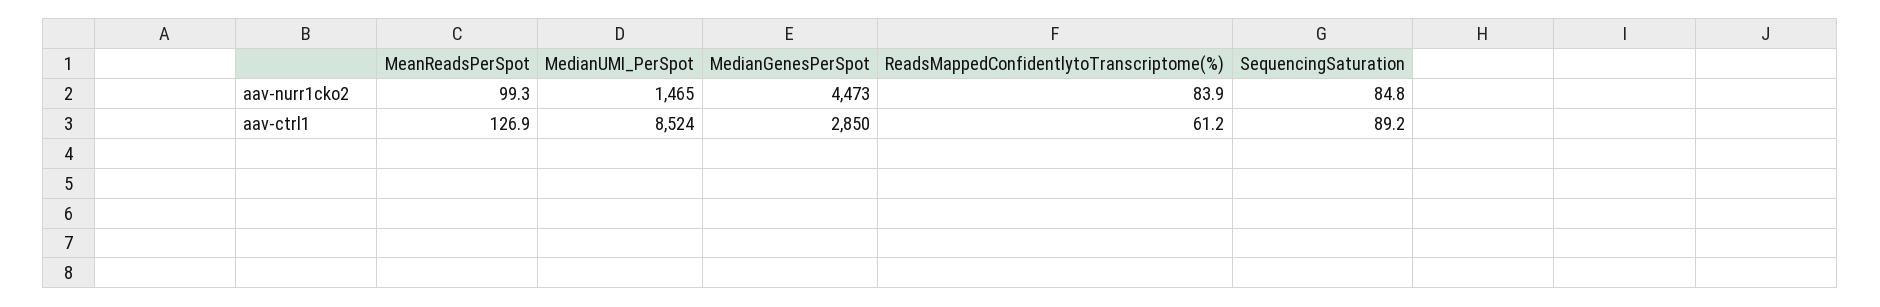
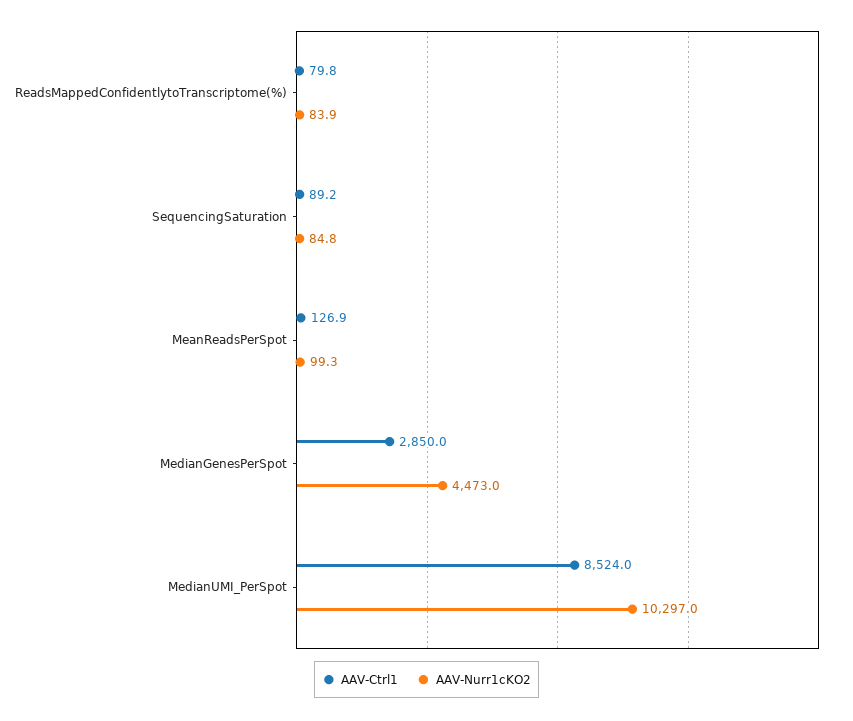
  {
    "aav-nurr1cko2": {
      "MeanReadsPerSpot": 99.3,
-     "MedianUMI_PerSpot": 1465,
+     "MedianUMI_PerSpot": 10297,
      "MedianGenesPerSpot": 4473,
      "ReadsMappedConfidentlytoTranscriptome(%)": 83.9,
      "SequencingSaturation": 84.8
    },
    "aav-ctrl1": {
      "MeanReadsPerSpot": 126.9,
      "MedianUMI_PerSpot": 8524,
      "MedianGenesPerSpot": 2850,
-     "ReadsMappedConfidentlytoTranscriptome(%)": 61.2,
+     "ReadsMappedConfidentlytoTranscriptome(%)": 79.8,
      "SequencingSaturation": 89.2
    }
  }

